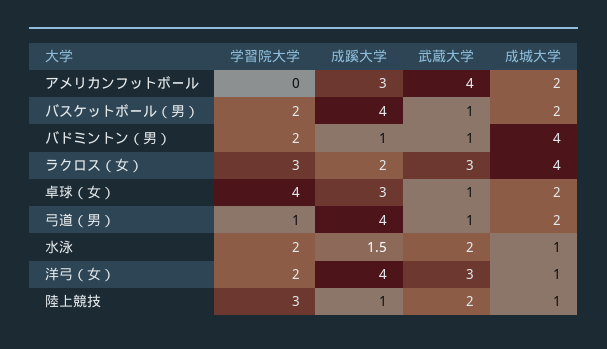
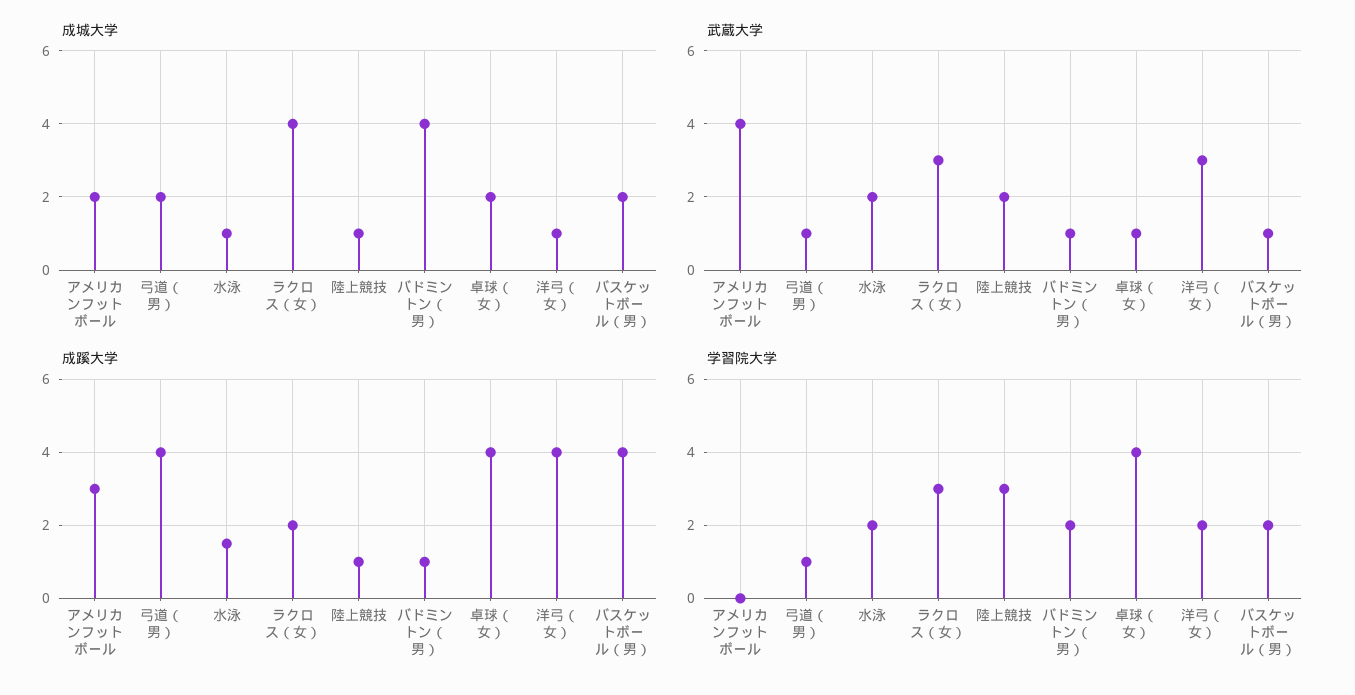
  {
    "学習院大学": {
      "アメリカンフットボール": 0,
      "バスケットボール（男）": 2,
      "バドミントン（男）": 2,
      "ラクロス（女）": 3,
      "卓球（女）": 4,
      "弓道（男）": 1,
      "水泳": 2,
      "洋弓（女）": 2,
      "陸上競技": 3
    },
    "成蹊大学": {
      "アメリカンフットボール": 3,
      "バスケットボール（男）": 4,
      "バドミントン（男）": 1,
      "ラクロス（女）": 2,
-     "卓球（女）": 3,
+     "卓球（女）": 4,
      "弓道（男）": 4,
      "水泳": 1.5,
      "洋弓（女）": 4,
      "陸上競技": 1
    },
    "武蔵大学": {
      "アメリカンフットボール": 4,
      "バスケットボール（男）": 1,
      "バドミントン（男）": 1,
      "ラクロス（女）": 3,
      "卓球（女）": 1,
      "弓道（男）": 1,
      "水泳": 2,
      "洋弓（女）": 3,
      "陸上競技": 2
    },
    "成城大学": {
      "アメリカンフットボール": 2,
      "バスケットボール（男）": 2,
      "バドミントン（男）": 4,
      "ラクロス（女）": 4,
      "卓球（女）": 2,
      "弓道（男）": 2,
      "水泳": 1,
      "洋弓（女）": 1,
      "陸上競技": 1
    }
  }

